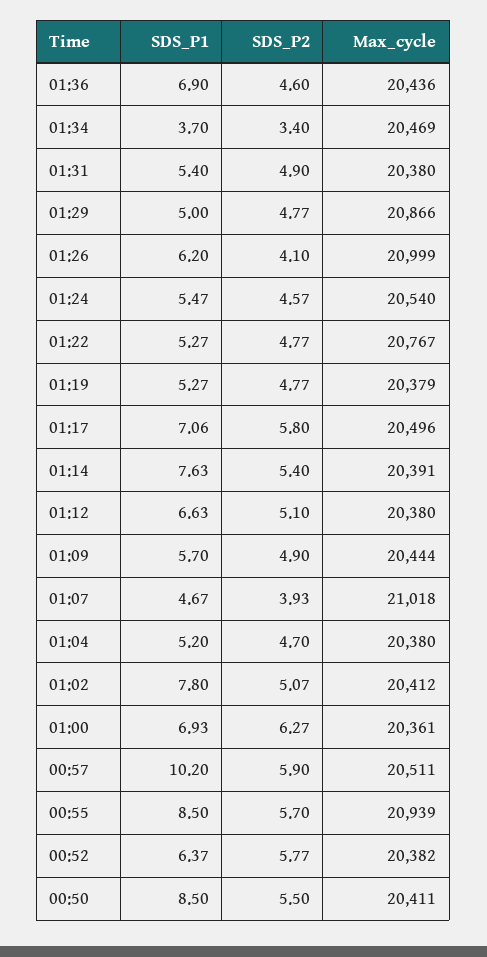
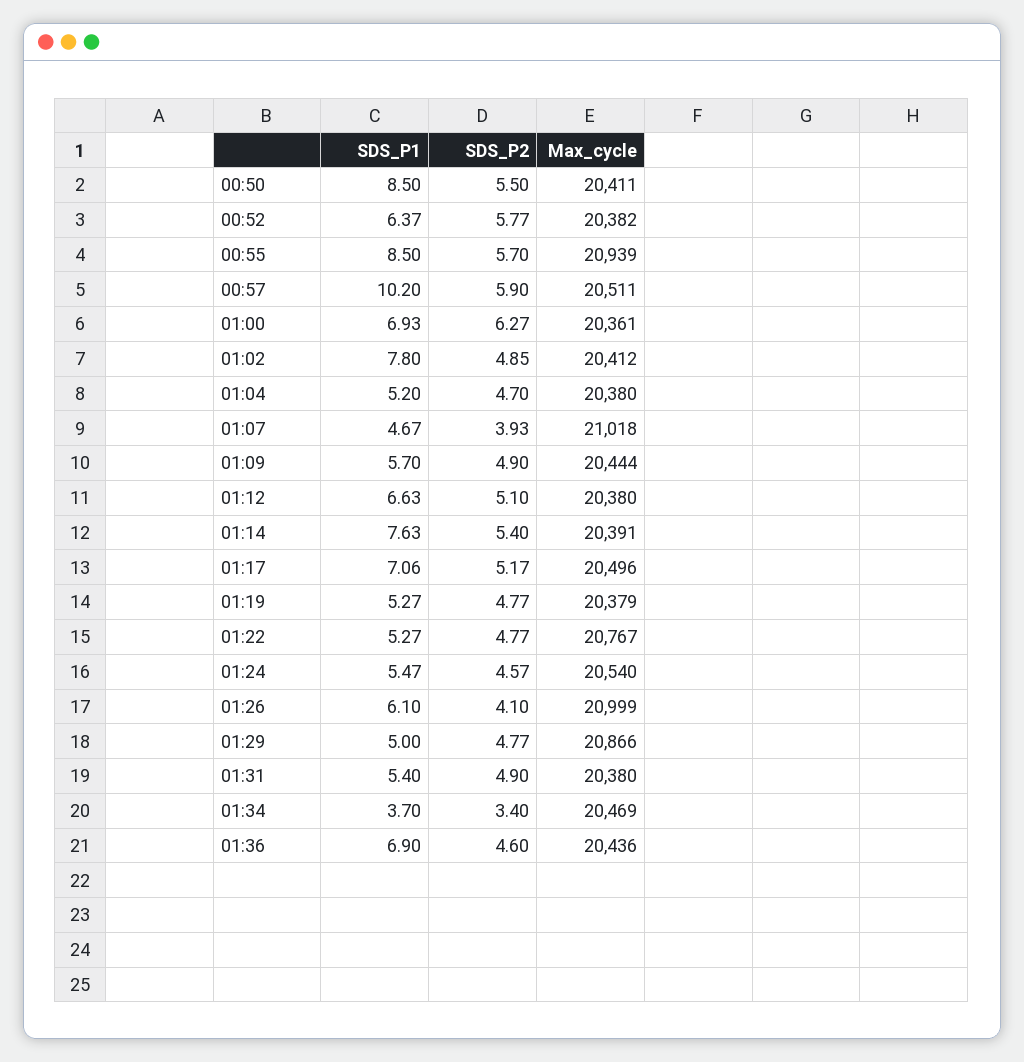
  {
    "SDS_P1": {
      "01:36": 6.9,
      "01:34": 3.7,
      "01:31": 5.4,
      "01:29": 5,
-     "01:26": 6.2,
+     "01:26": 6.1,
      "01:24": 5.47,
      "01:22": 5.27,
      "01:19": 5.27,
      "01:17": 7.06,
      "01:14": 7.63,
      "01:12": 6.63,
      "01:09": 5.7,
      "01:07": 4.67,
      "01:04": 5.2,
      "01:02": 7.8,
      "01:00": 6.93,
      "00:57": 10.2,
      "00:55": 8.5,
      "00:52": 6.37,
      "00:50": 8.5
    },
    "SDS_P2": {
      "01:36": 4.6,
      "01:34": 3.4,
      "01:31": 4.9,
      "01:29": 4.77,
      "01:26": 4.1,
      "01:24": 4.57,
      "01:22": 4.77,
      "01:19": 4.77,
-     "01:17": 5.8,
+     "01:17": 5.17,
      "01:14": 5.4,
      "01:12": 5.1,
      "01:09": 4.9,
      "01:07": 3.93,
      "01:04": 4.7,
-     "01:02": 5.07,
+     "01:02": 4.85,
      "01:00": 6.27,
      "00:57": 5.9,
      "00:55": 5.7,
      "00:52": 5.77,
      "00:50": 5.5
    },
    "Max_cycle": {
      "01:36": 20436,
      "01:34": 20469,
      "01:31": 20380,
      "01:29": 20866,
      "01:26": 20999,
      "01:24": 20540,
      "01:22": 20767,
      "01:19": 20379,
      "01:17": 20496,
      "01:14": 20391,
      "01:12": 20380,
      "01:09": 20444,
      "01:07": 21018,
      "01:04": 20380,
      "01:02": 20412,
      "01:00": 20361,
      "00:57": 20511,
      "00:55": 20939,
      "00:52": 20382,
      "00:50": 20411
    }
  }

